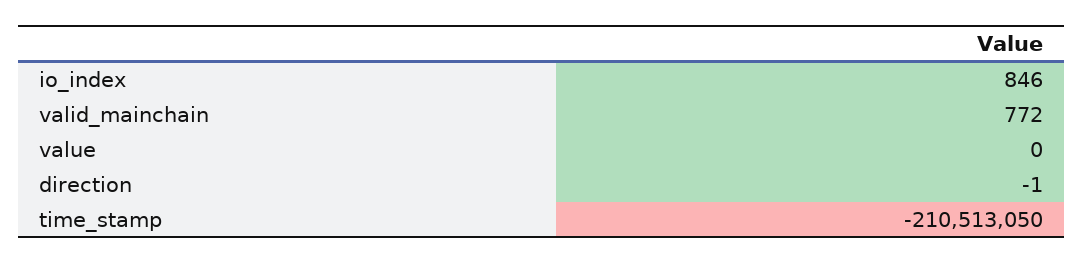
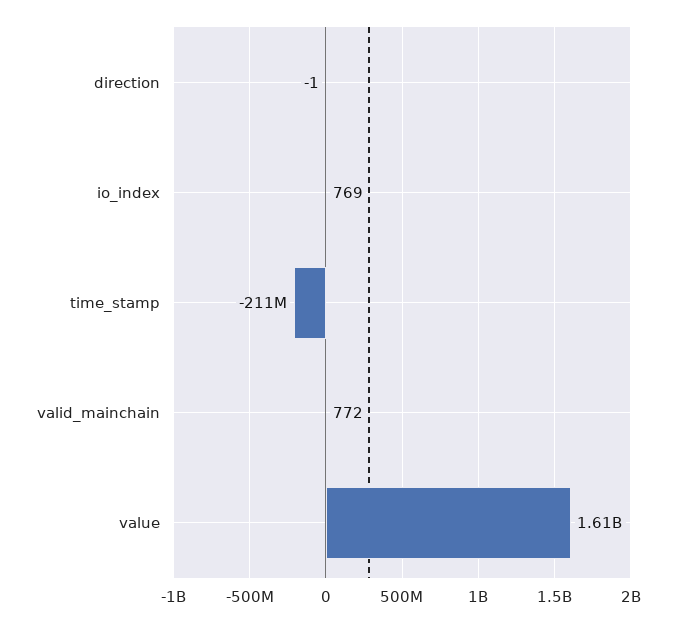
  {
-   "io_index": 846,
+   "io_index": 769,
    "valid_mainchain": 772,
-   "value": 0,
+   "value": 1610000000,
    "direction": -1,
    "time_stamp": -210513050
  }

